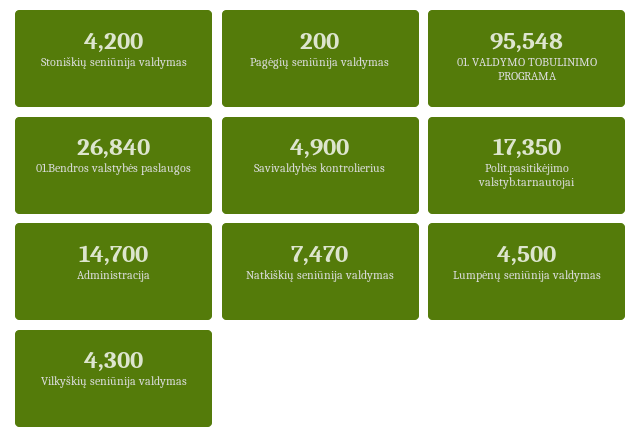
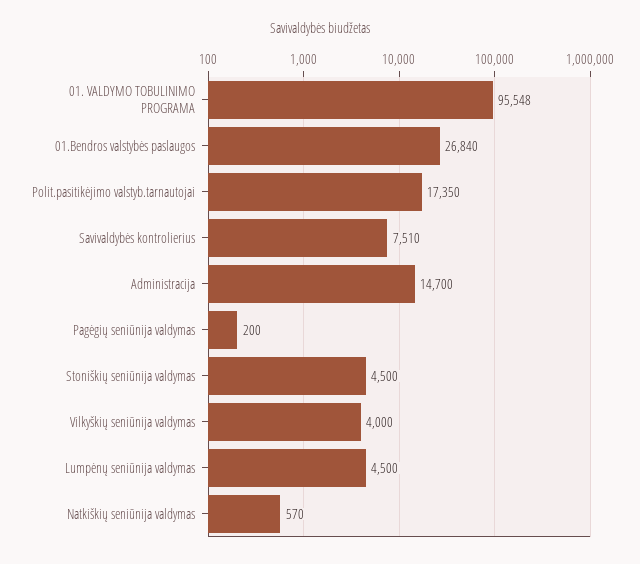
  {
-   "Stoniškių seniūnija valdymas": 4200,
+   "Stoniškių seniūnija valdymas": 4500,
    "Pagėgių seniūnija valdymas": 200,
    "01. VALDYMO TOBULINIMO PROGRAMA": 95548,
    "01.Bendros valstybės paslaugos": 26840,
-   "Savivaldybės kontrolierius": 4900,
+   "Savivaldybės kontrolierius": 7510,
    "Polit.pasitikėjimo valstyb.tarnautojai": 17350,
    "Administracija": 14700,
-   "Natkiškių seniūnija valdymas": 7470,
+   "Natkiškių seniūnija valdymas": 570,
    "Lumpėnų seniūnija valdymas": 4500,
-   "Vilkyškių seniūnija valdymas": 4300
+   "Vilkyškių seniūnija valdymas": 4000
  }

